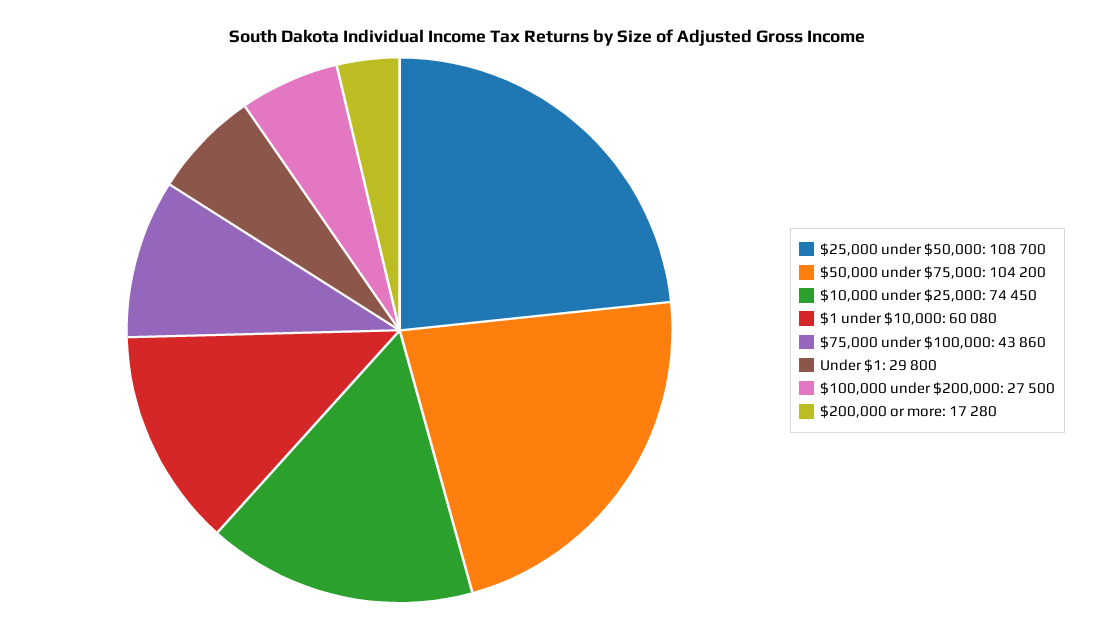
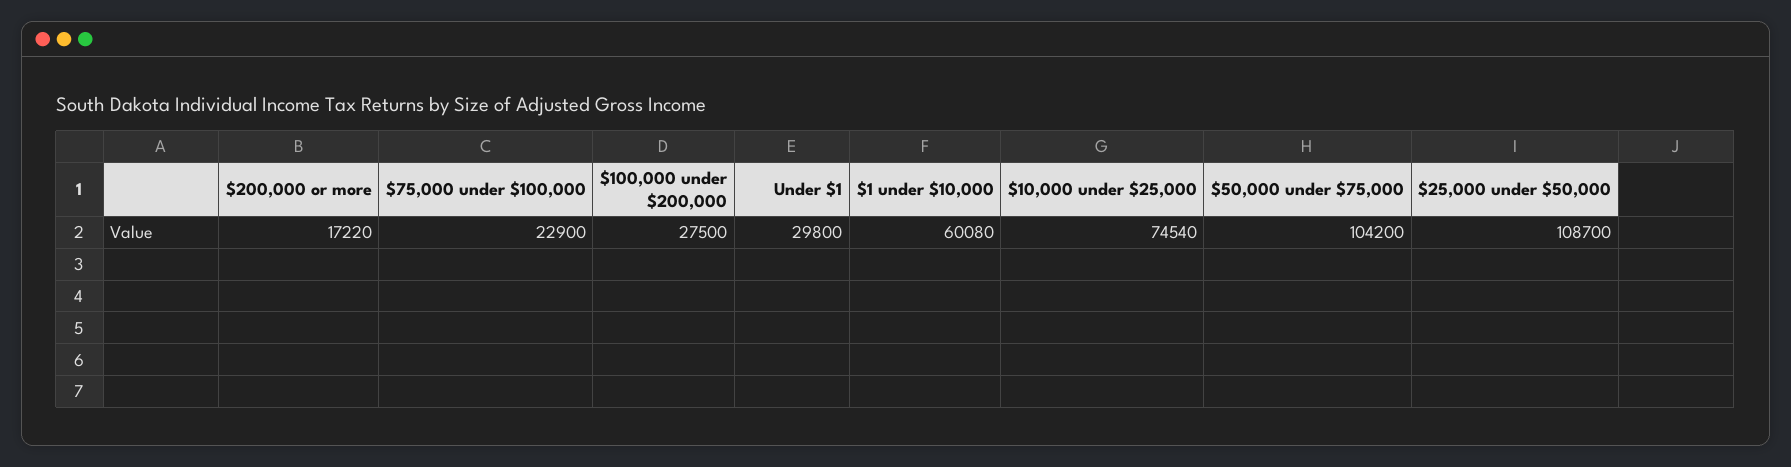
  {
    "$25,000 under $50,000": 108700,
    "$50,000 under $75,000": 104200,
-   "$10,000 under $25,000": 74450,
+   "$10,000 under $25,000": 74540,
    "$1 under $10,000": 60080,
-   "$75,000 under $100,000": 43860,
+   "$75,000 under $100,000": 22900,
    "Under $1": 29800,
    "$100,000 under $200,000": 27500,
-   "$200,000 or more": 17280
+   "$200,000 or more": 17220
  }

